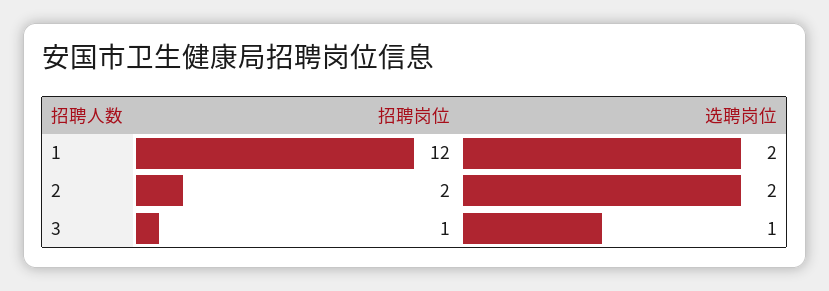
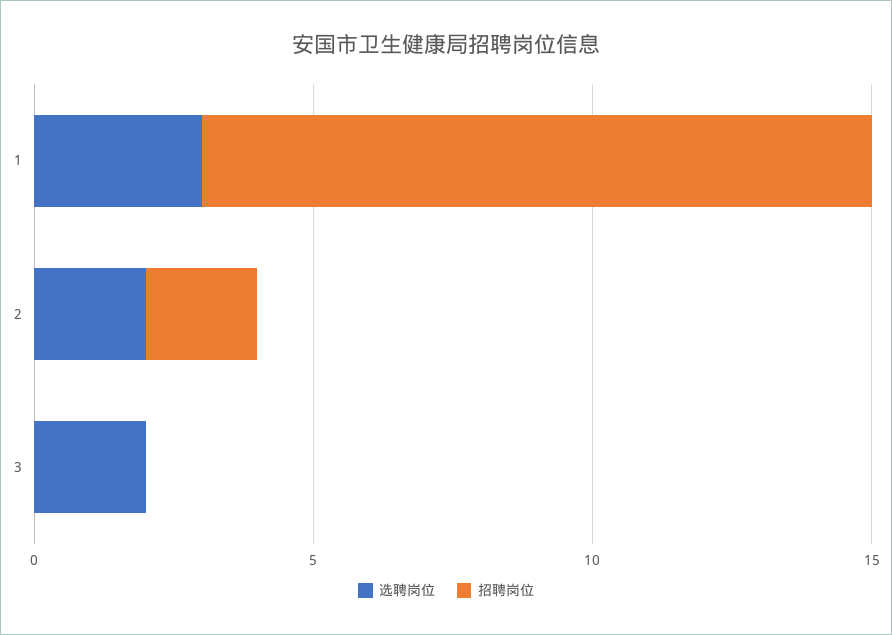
  {
    "招聘岗位": {
      "1": 12,
      "2": 2,
-     "3": 1
+     "3": 0
    },
    "选聘岗位": {
-     "1": 2,
+     "1": 3,
      "2": 2,
-     "3": 1
+     "3": 2
    }
  }

